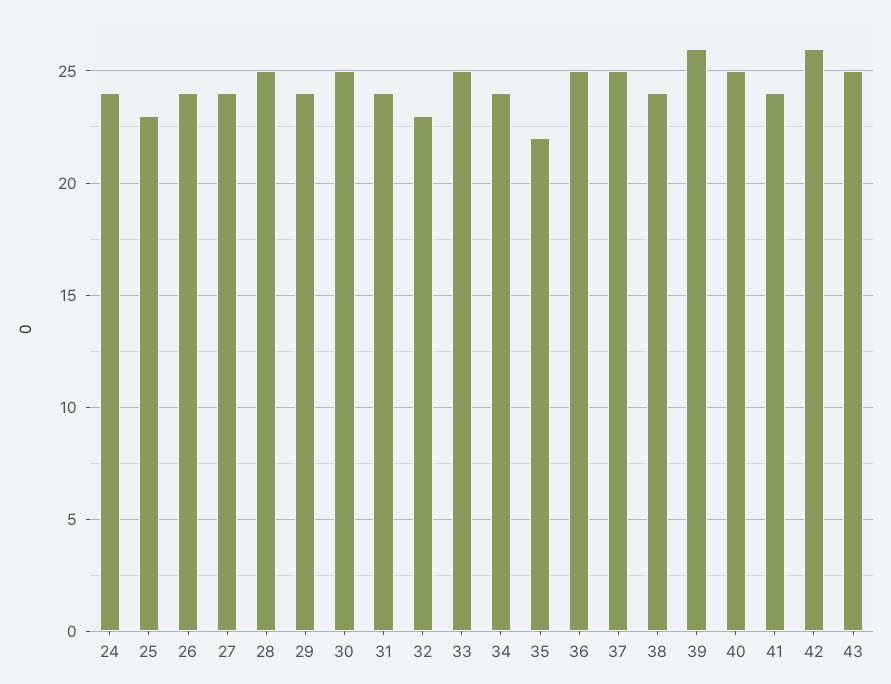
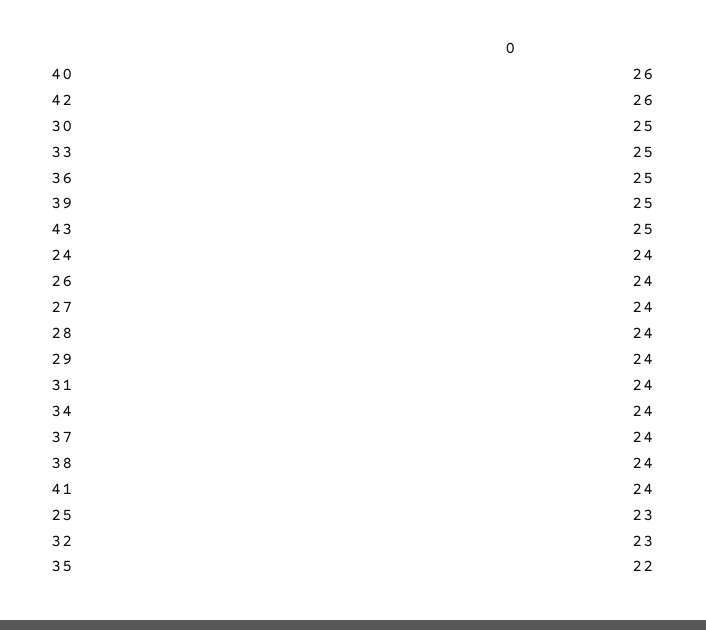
  {
    "24": 24,
    "25": 23,
    "26": 24,
    "27": 24,
-   "28": 25,
+   "28": 24,
    "29": 24,
    "30": 25,
    "31": 24,
    "32": 23,
    "33": 25,
    "34": 24,
    "35": 22,
    "36": 25,
-   "37": 25,
+   "37": 24,
    "38": 24,
-   "39": 26,
+   "39": 25,
-   "40": 25,
+   "40": 26,
    "41": 24,
    "42": 26,
    "43": 25
  }

